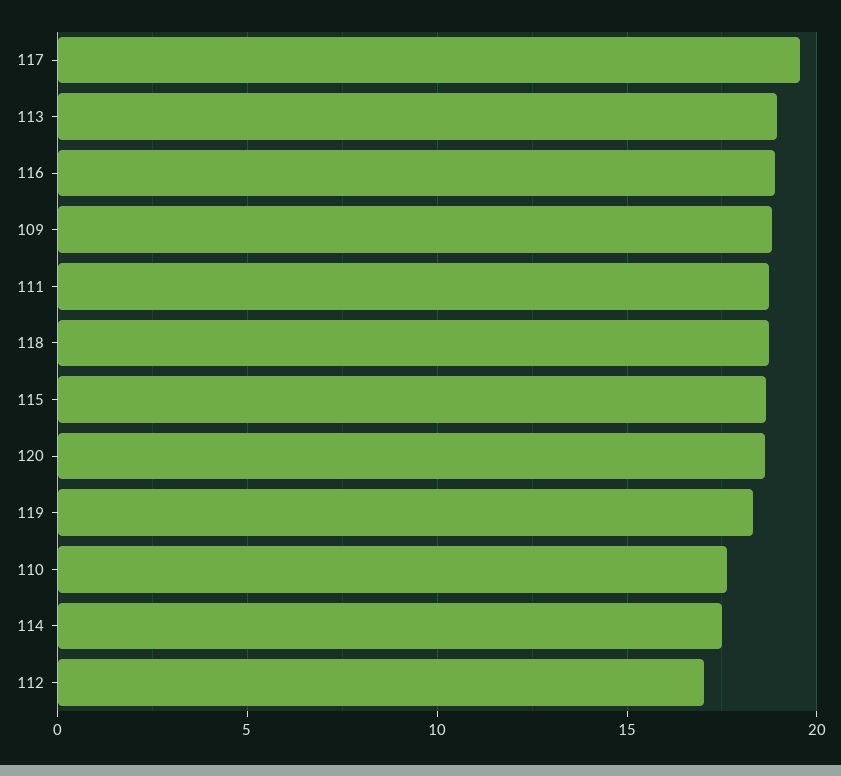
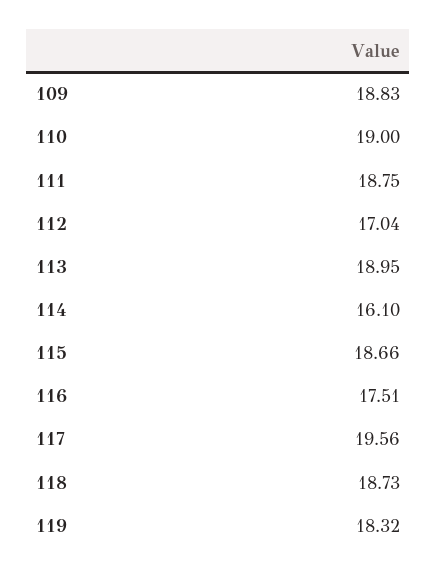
  {
    "117": 19.56,
    "113": 18.95,
-   "116": 19,
+   "116": 17.51,
    "109": 18.83,
    "111": 18.75,
    "118": 18.73,
    "115": 18.66,
-   "120": 18.5,
    "119": 18.32,
-   "110": 17.5,
+   "110": 19,
-   "114": 17.5,
+   "114": 16.1,
    "112": 17.04
  }

